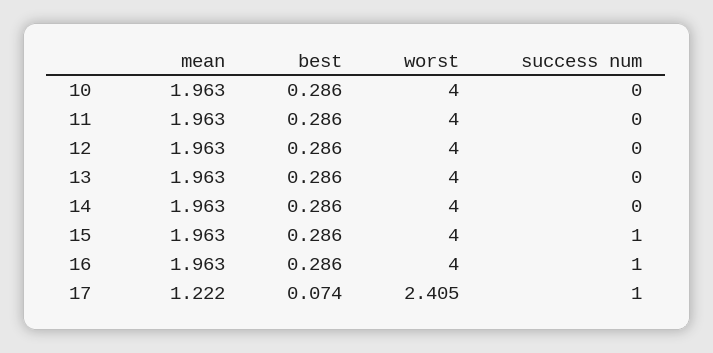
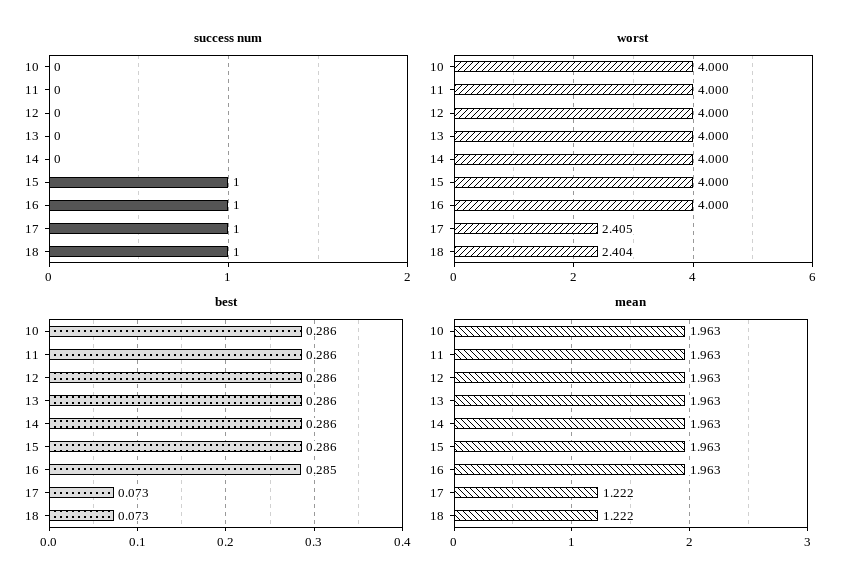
  {
    "mean": {
      "10": 1.963,
      "11": 1.963,
      "12": 1.963,
      "13": 1.963,
      "14": 1.963,
      "15": 1.963,
      "16": 1.963,
-     "17": 1.222
+     "17": 1.222,
+     "18": 1.222
    },
    "best": {
      "10": 0.286,
      "11": 0.286,
      "12": 0.286,
      "13": 0.286,
      "14": 0.286,
      "15": 0.286,
-     "16": 0.286,
+     "16": 0.285,
-     "17": 0.074
+     "17": 0.073,
+     "18": 0.073
    },
    "worst": {
      "10": 4,
      "11": 4,
      "12": 4,
      "13": 4,
      "14": 4,
      "15": 4,
      "16": 4,
-     "17": 2.405
+     "17": 2.405,
+     "18": 2.404
    },
    "success num": {
      "10": 0,
      "11": 0,
      "12": 0,
      "13": 0,
      "14": 0,
      "15": 1,
      "16": 1,
-     "17": 1
+     "17": 1,
+     "18": 1
    }
  }

